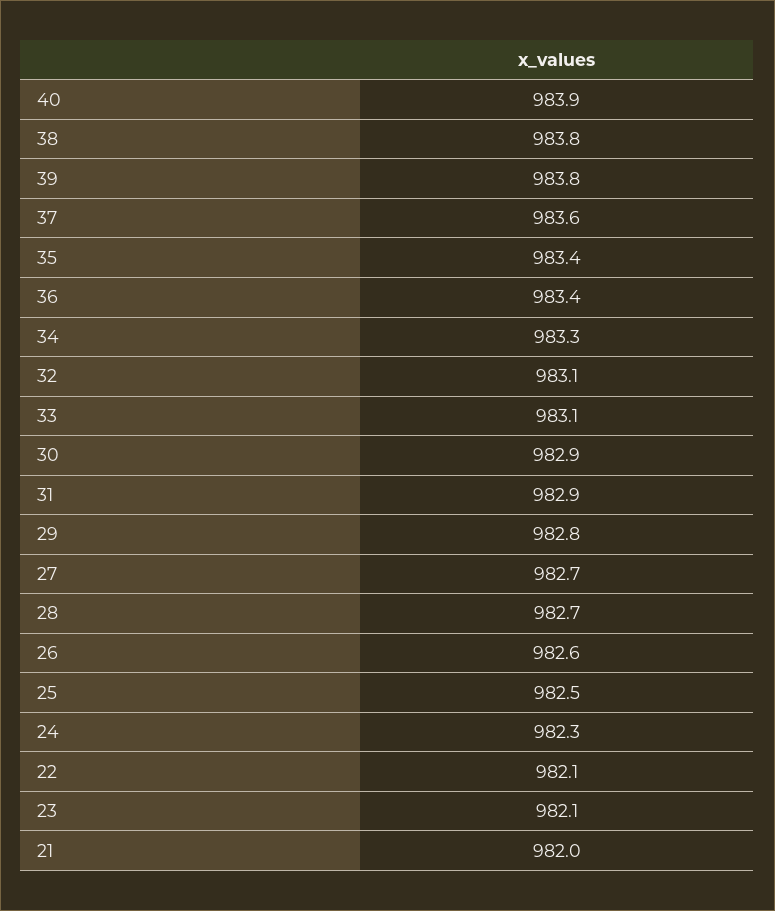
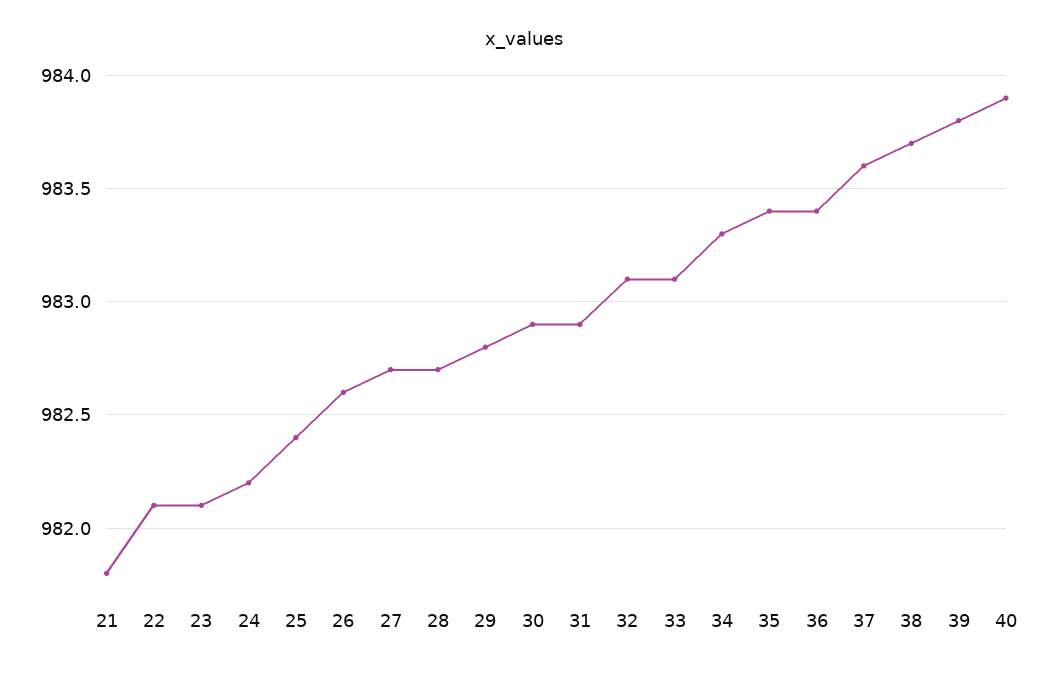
  {
    "40": 983.9,
-   "38": 983.8,
+   "38": 983.7,
    "39": 983.8,
    "37": 983.6,
    "35": 983.4,
    "36": 983.4,
    "34": 983.3,
    "32": 983.1,
    "33": 983.1,
    "30": 982.9,
    "31": 982.9,
    "29": 982.8,
    "27": 982.7,
    "28": 982.7,
    "26": 982.6,
-   "25": 982.5,
+   "25": 982.4,
-   "24": 982.3,
+   "24": 982.2,
    "22": 982.1,
    "23": 982.1,
-   "21": 982
+   "21": 981.8
  }

